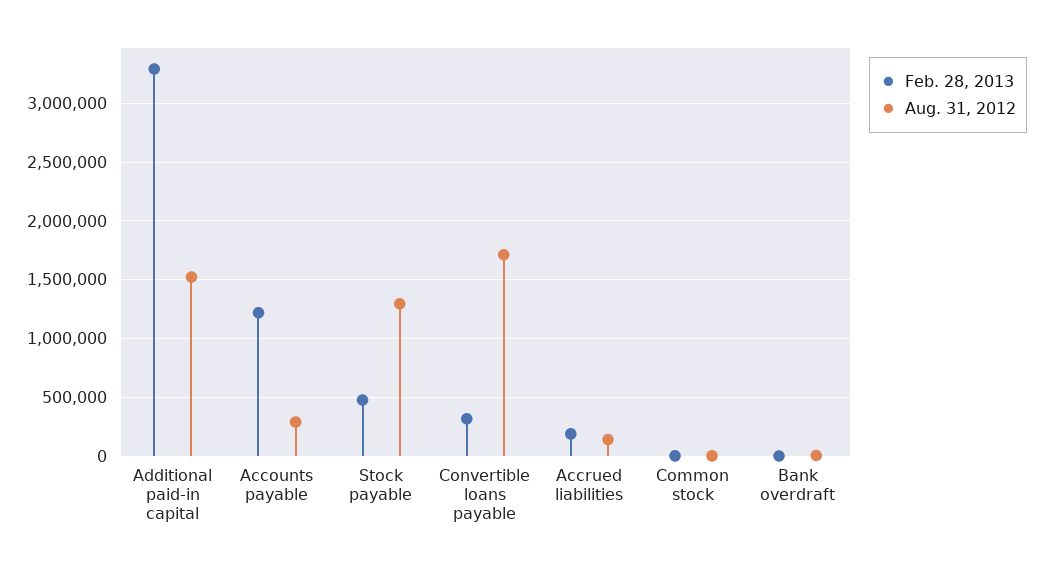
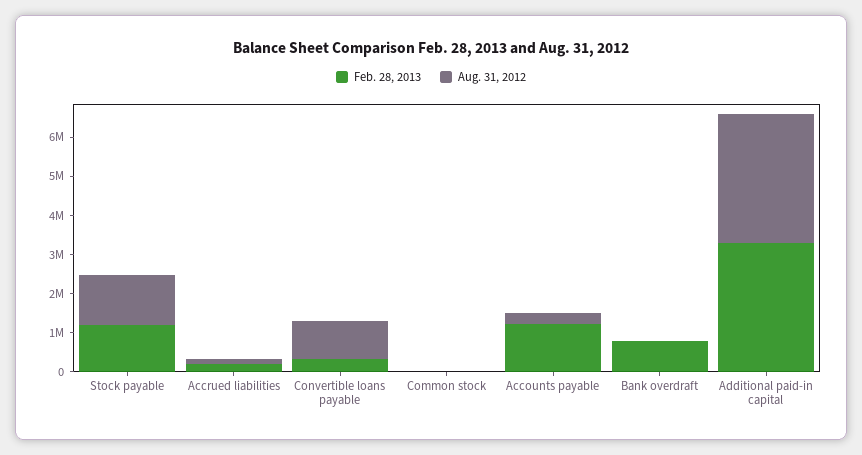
  {
    "Feb. 28, 2013": {
      "Additional paid-in capital": 3300000,
      "Accounts payable": 1200000,
-     "Stock payable": 500000,
+     "Stock payable": 1250000,
      "Convertible loans payable": 300000,
      "Accrued liabilities": 200000,
      "Common stock": 0,
-     "Bank overdraft": 0
+     "Bank overdraft": 750000
    },
    "Aug. 31, 2012": {
-     "Additional paid-in capital": 1500000,
+     "Additional paid-in capital": 3250000,
      "Accounts payable": 300000,
      "Stock payable": 1300000,
-     "Convertible loans payable": 1700000,
+     "Convertible loans payable": 1000000,
      "Accrued liabilities": 100000,
      "Common stock": 0,
      "Bank overdraft": 0
    }
  }

